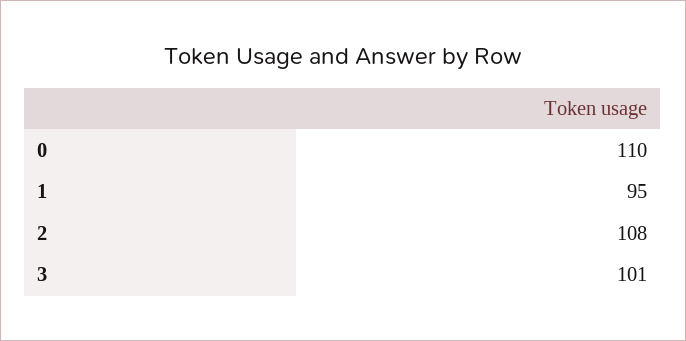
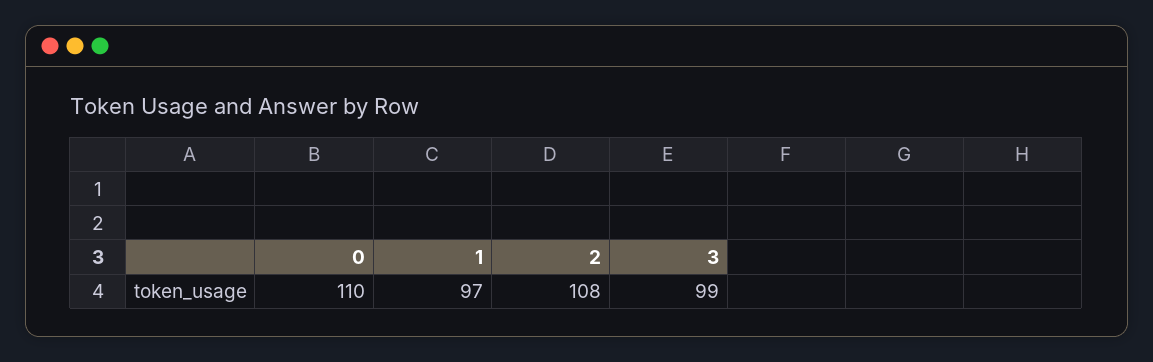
  {
    "0": 110,
-   "1": 95,
+   "1": 97,
    "2": 108,
-   "3": 101
+   "3": 99
  }

